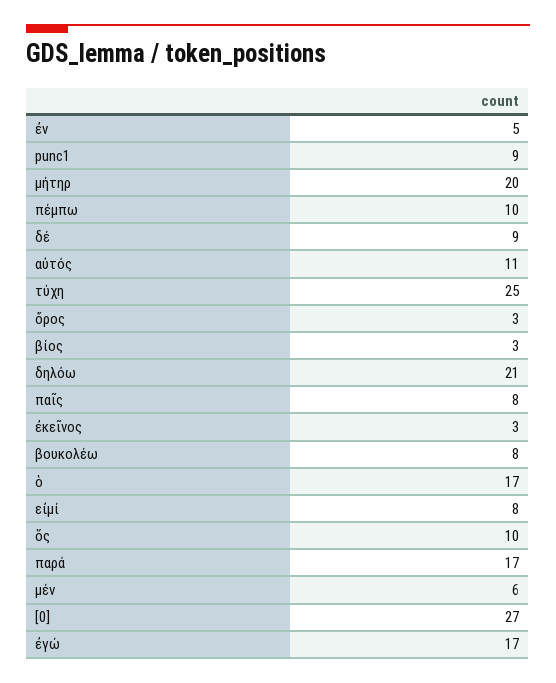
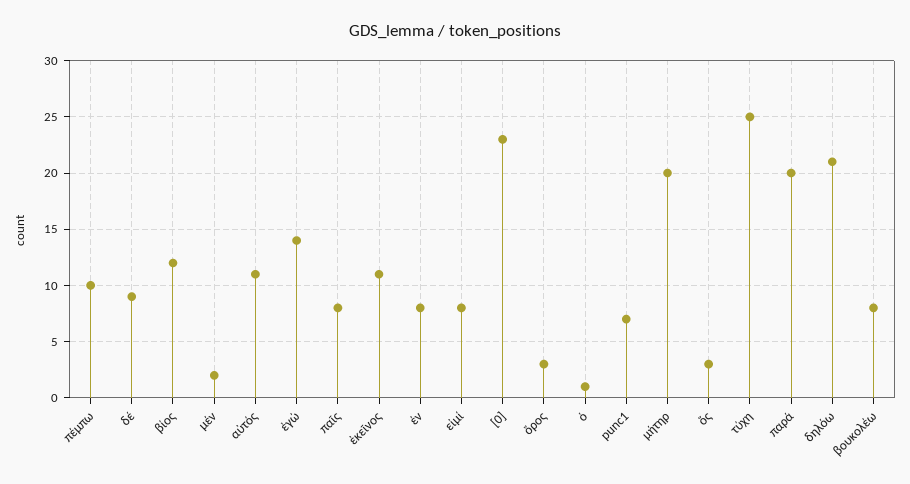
  {
-   "ἐν": 5,
+   "ἐν": 8,
-   "punc1": 9,
+   "punc1": 7,
    "μήτηρ": 20,
    "πέμπω": 10,
    "δέ": 9,
    "αὐτός": 11,
    "τύχη": 25,
    "ὄρος": 3,
-   "βίος": 3,
+   "βίος": 12,
    "δηλόω": 21,
    "παῖς": 8,
-   "ἐκεῖνος": 3,
+   "ἐκεῖνος": 11,
    "βουκολέω": 8,
-   "ὁ": 17,
+   "ὁ": 1,
    "εἰμί": 8,
-   "ὅς": 10,
+   "ὅς": 3,
-   "παρά": 17,
+   "παρά": 20,
-   "μέν": 6,
+   "μέν": 2,
-   "[0]": 27,
+   "[0]": 23,
-   "ἐγώ": 17
+   "ἐγώ": 14
  }

